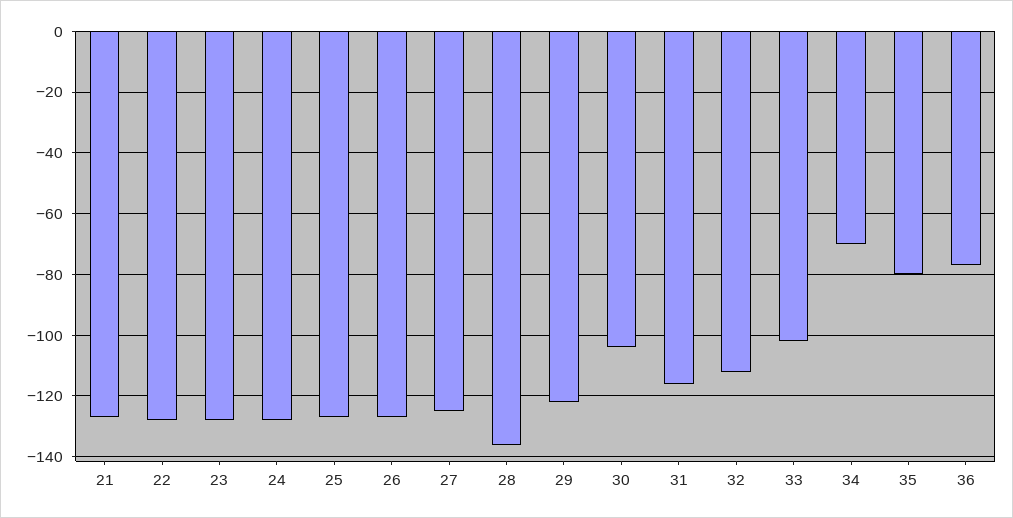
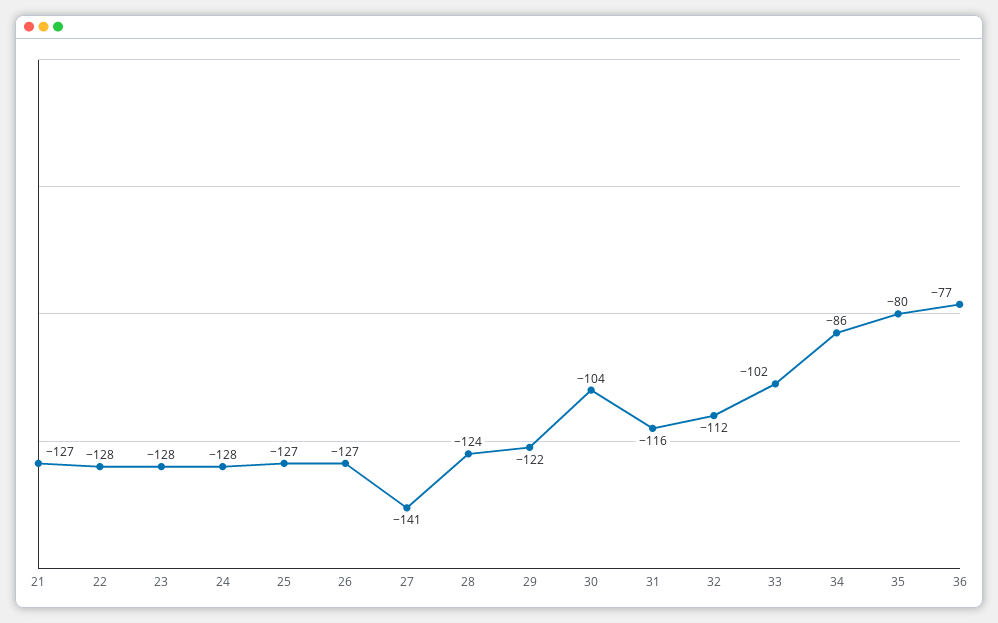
  {
    "21": -127,
    "22": -128,
    "23": -128,
    "24": -128,
    "25": -127,
    "26": -127,
-   "27": -125,
+   "27": -141,
-   "28": -135,
+   "28": -124,
    "29": -122,
    "30": -104,
    "31": -116,
    "32": -112,
    "33": -102,
-   "34": -70,
+   "34": -86,
    "35": -80,
    "36": -77
  }

